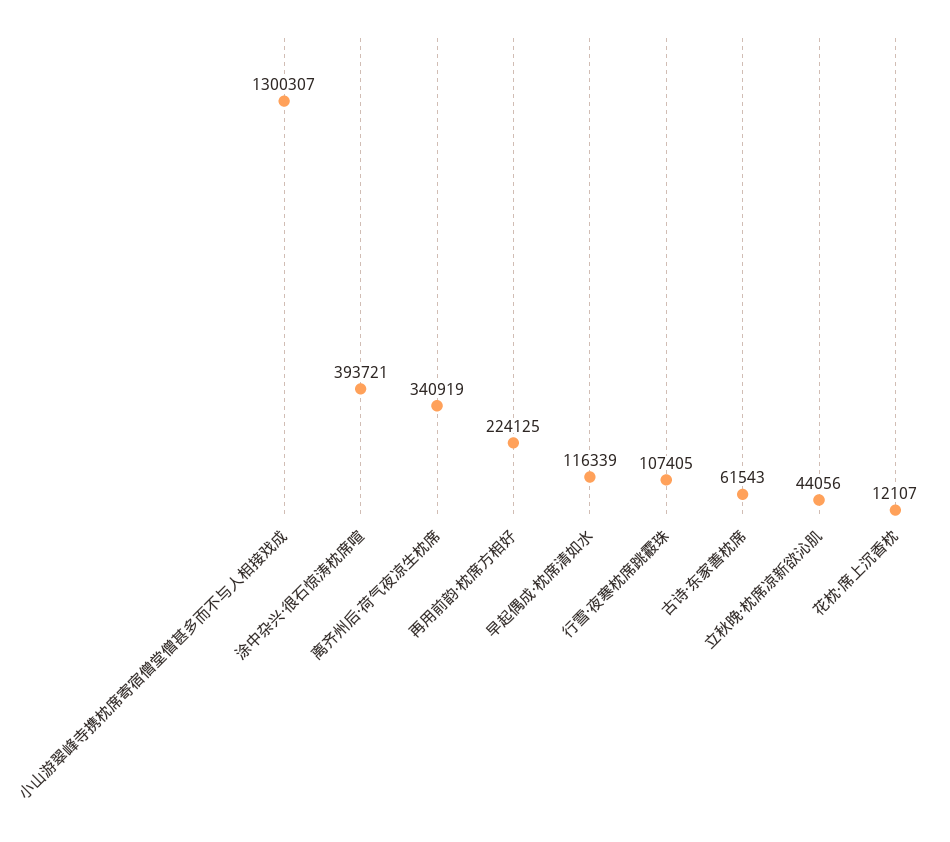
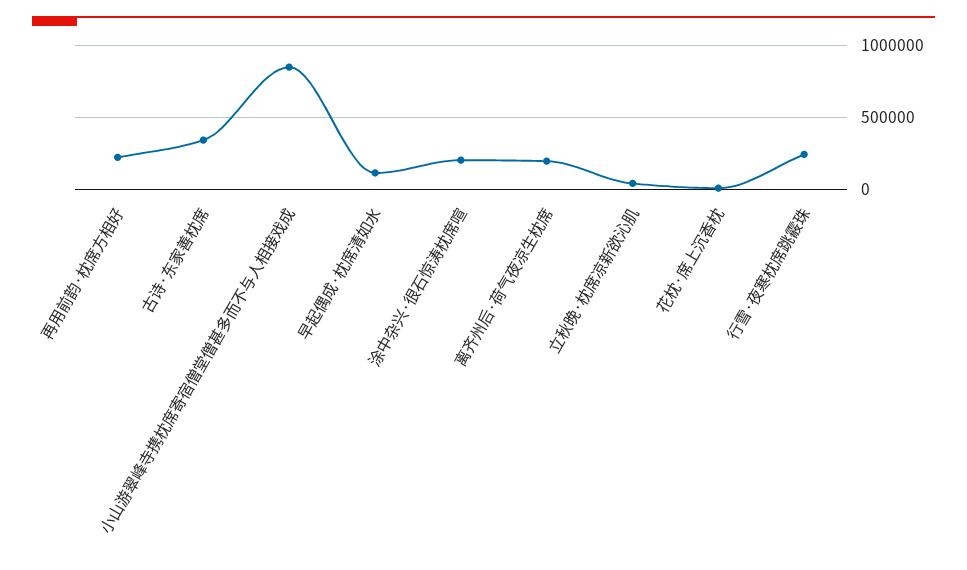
  {
-   "小山游翠峰寺携枕席寄宿僧堂僧甚多而不与人相接戏成": 1300307,
+   "小山游翠峰寺携枕席寄宿僧堂僧甚多而不与人相接戏成": 850000,
-   "涂中杂兴·很石惊涛枕席喧": 393721,
+   "涂中杂兴·很石惊涛枕席喧": 200000,
-   "离齐州后·荷气夜凉生枕席": 340919,
+   "离齐州后·荷气夜凉生枕席": 200000,
    "再用前韵·枕席方相好": 224125,
    "早起偶成·枕席清如水": 116339,
-   "行雪·夜寒枕席跳霰珠": 107405,
+   "行雪·夜寒枕席跳霰珠": 250000,
-   "古诗·东家善枕席": 61543,
+   "古诗·东家善枕席": 350000,
    "立秋晚·枕席凉新欲沁肌": 44056,
    "花枕·席上沉香枕": 12107
  }

